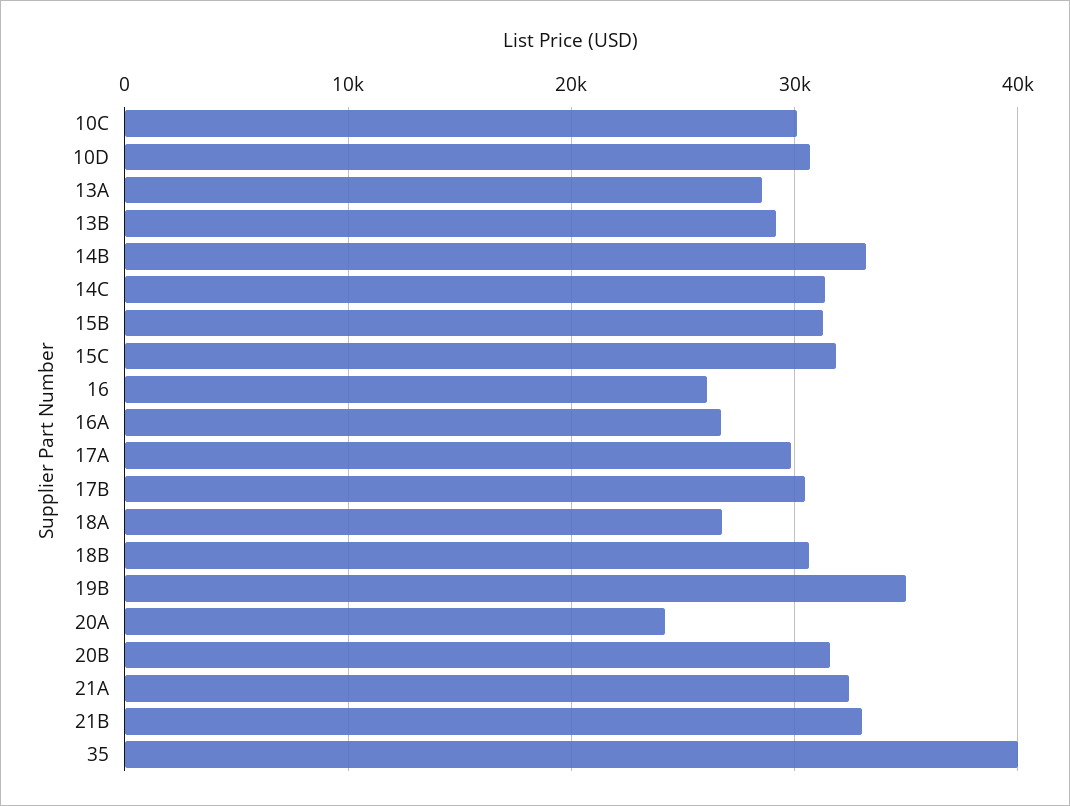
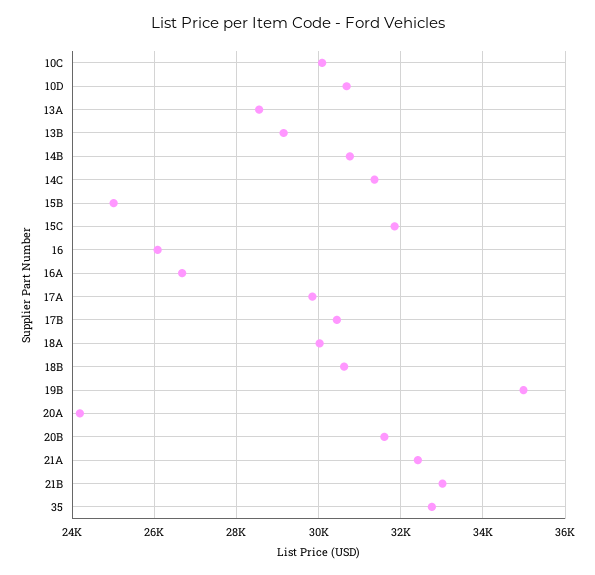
  {
    "10C": 30000,
    "10D": 30600,
    "13A": 28600,
    "13B": 29200,
-   "14B": 33000,
+   "14B": 30800,
    "14C": 31400,
-   "15B": 31000,
+   "15B": 25000,
    "15C": 31800,
    "16": 26000,
    "16A": 26600,
    "17A": 29800,
    "17B": 30400,
-   "18A": 27000,
+   "18A": 30000,
    "18B": 30600,
    "19B": 35000,
    "20A": 24200,
    "20B": 31600,
    "21A": 32400,
    "21B": 33000,
-   "35": 40000
+   "35": 32800
  }

